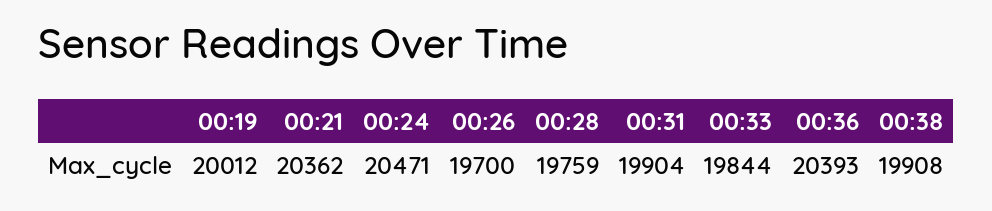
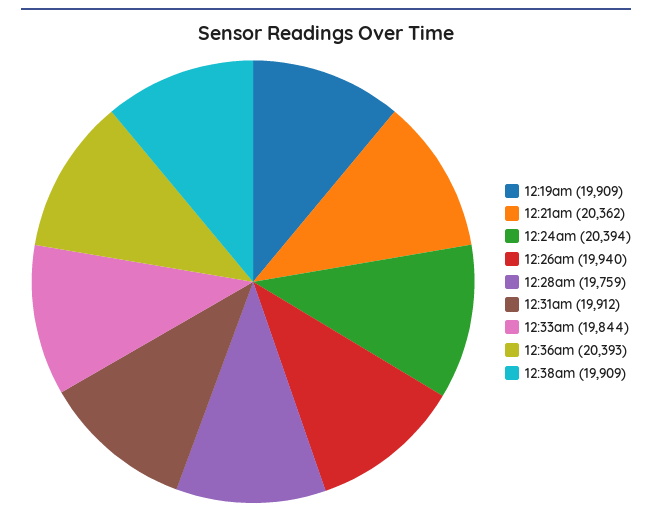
  {
-   "00:19": 20012,
+   "00:19": 19909,
    "00:21": 20362,
-   "00:24": 20471,
+   "00:24": 20394,
-   "00:26": 19700,
+   "00:26": 19940,
    "00:28": 19759,
-   "00:31": 19904,
+   "00:31": 19912,
    "00:33": 19844,
    "00:36": 20393,
-   "00:38": 19908
+   "00:38": 19909
  }

